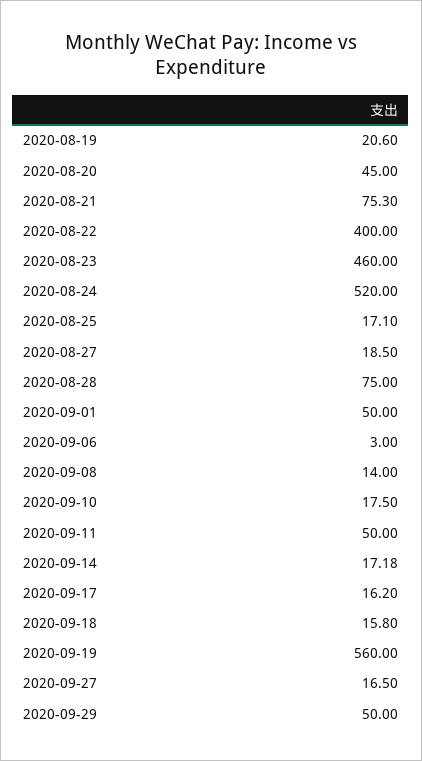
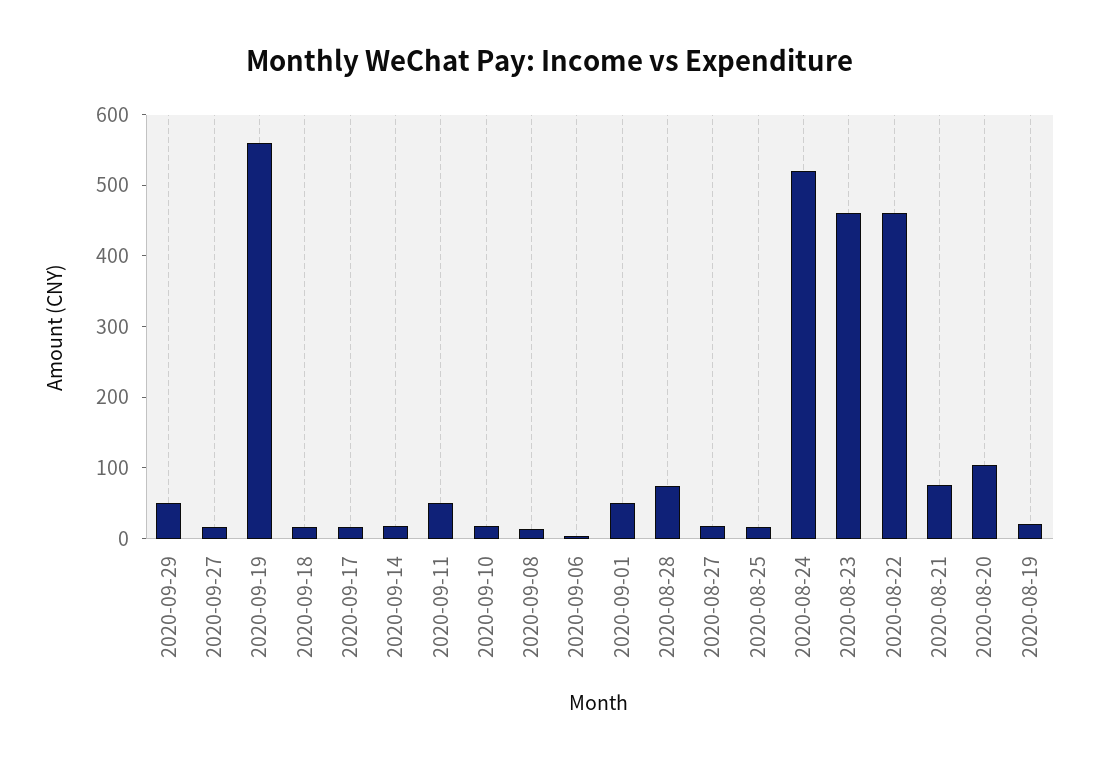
  {
    "2020-08-19": 20.6,
-   "2020-08-20": 45,
+   "2020-08-20": 100,
    "2020-08-21": 75.3,
-   "2020-08-22": 400,
+   "2020-08-22": 460,
    "2020-08-23": 460,
    "2020-08-24": 520,
    "2020-08-25": 17.1,
    "2020-08-27": 18.5,
    "2020-08-28": 75,
    "2020-09-01": 50,
    "2020-09-06": 3,
    "2020-09-08": 14,
    "2020-09-10": 17.5,
    "2020-09-11": 50,
    "2020-09-14": 17.18,
    "2020-09-17": 16.2,
    "2020-09-18": 15.8,
    "2020-09-19": 560,
    "2020-09-27": 16.5,
    "2020-09-29": 50
  }

